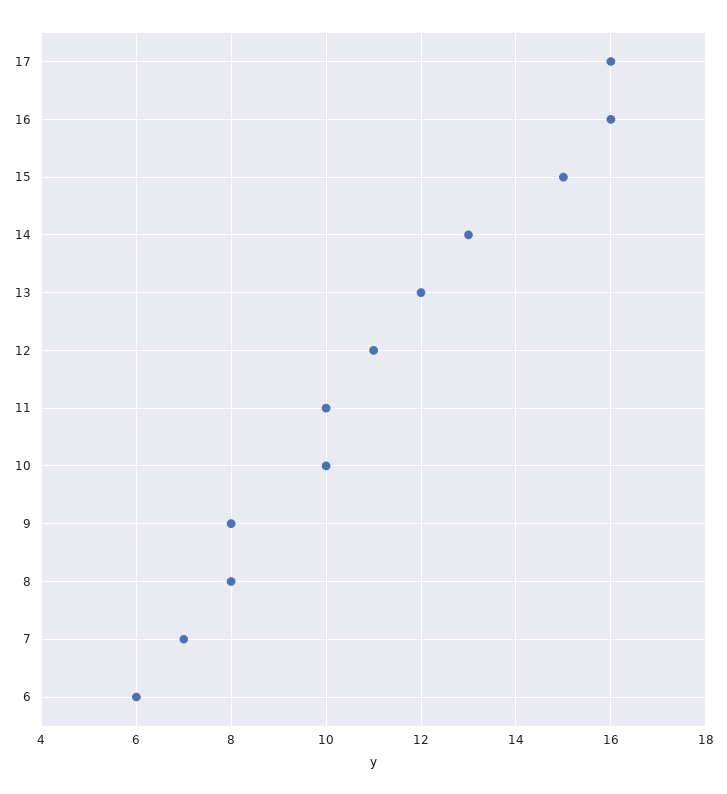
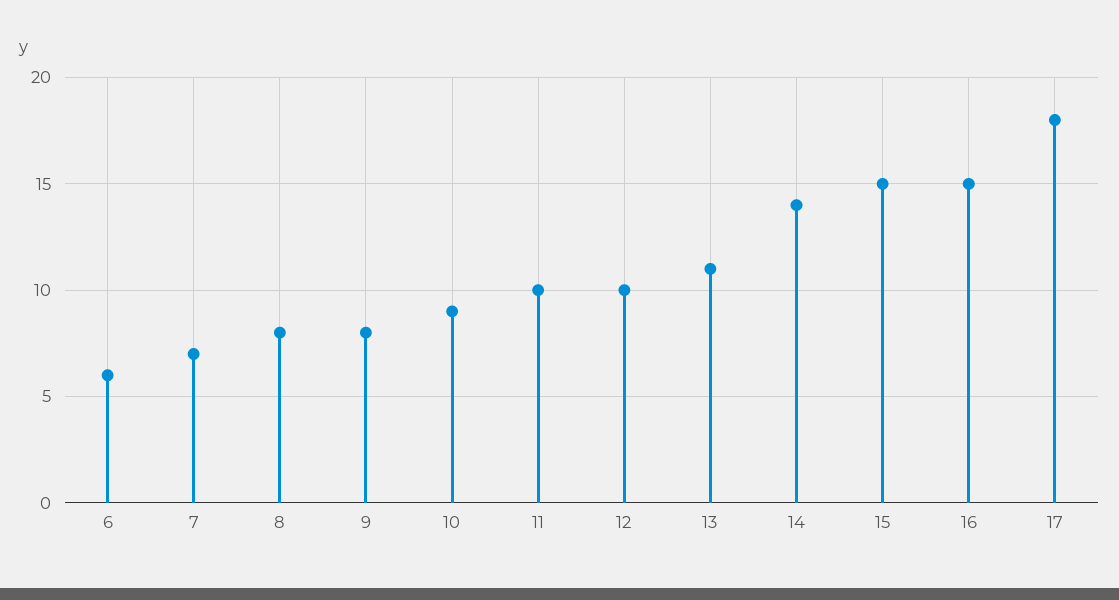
  {
-   "17": 16,
+   "17": 18,
-   "16": 16,
+   "16": 15,
    "15": 15,
-   "14": 13,
+   "14": 14,
-   "13": 12,
+   "13": 11,
-   "12": 11,
+   "12": 10,
    "11": 10,
-   "10": 10,
+   "10": 9,
    "9": 8,
    "8": 8,
    "7": 7,
    "6": 6
  }

